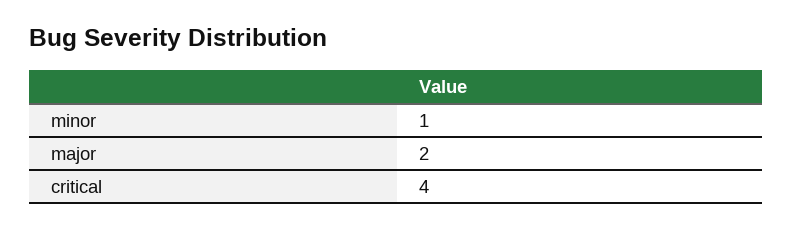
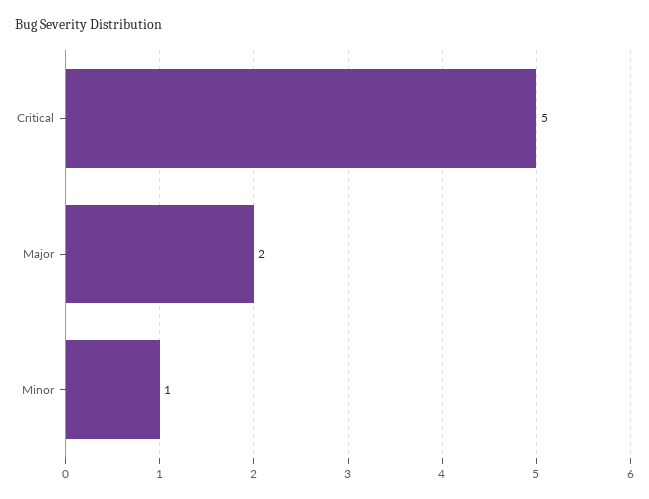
  {
    "minor": 1,
    "major": 2,
-   "critical": 4
+   "critical": 5
  }

